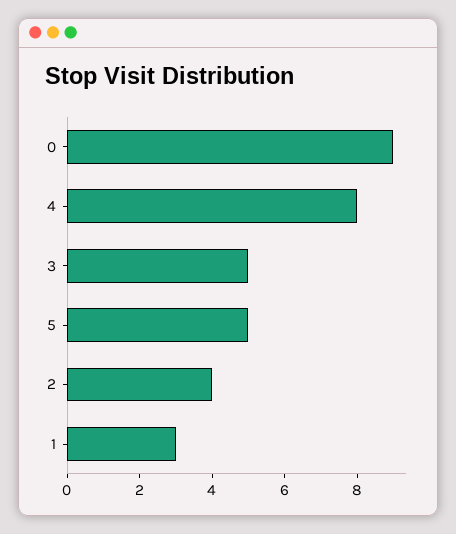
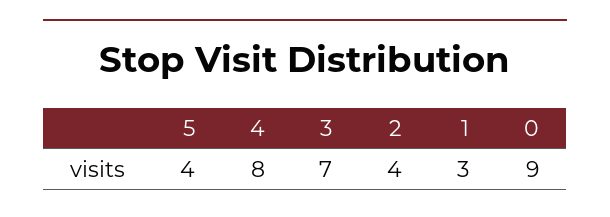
  {
    "0": 9,
    "4": 8,
-   "3": 5,
+   "3": 7,
-   "5": 5,
+   "5": 4,
    "2": 4,
    "1": 3
  }

